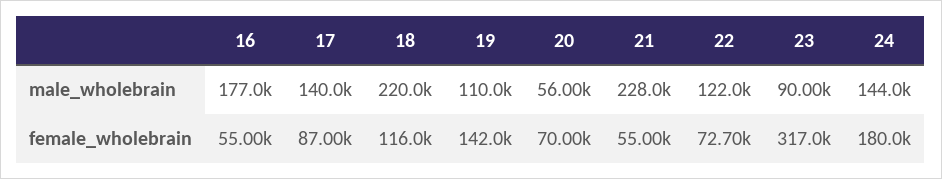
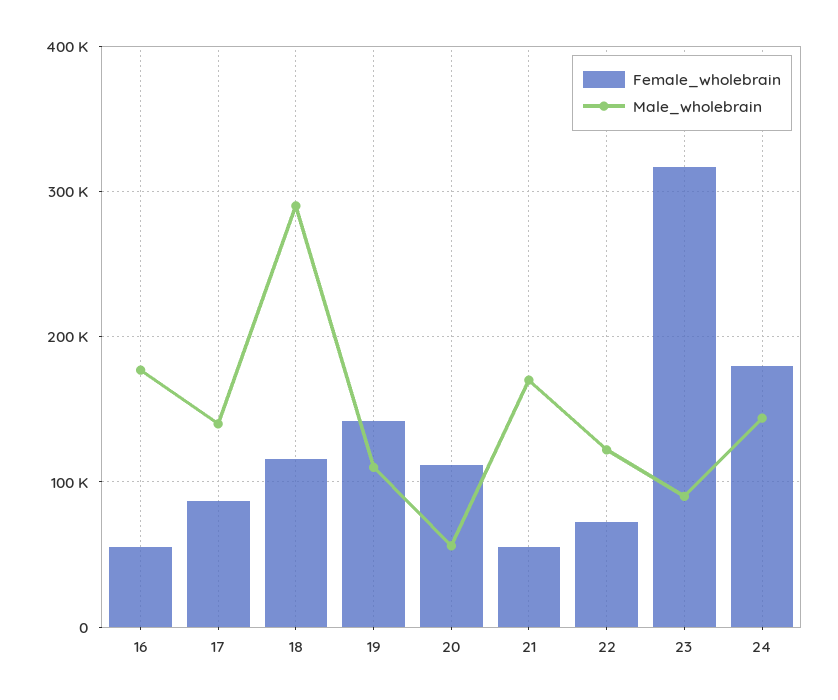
  {
    "male_wholebrain": {
      "16": 177000,
      "17": 140000,
-     "18": 220000,
+     "18": 290000,
      "19": 110000,
      "20": 56000,
-     "21": 228000,
+     "21": 170000,
      "22": 122000,
      "23": 90000,
      "24": 144000
    },
    "female_wholebrain": {
      "16": 55000,
      "17": 87000,
      "18": 116000,
      "19": 142000,
-     "20": 70000,
+     "20": 110000,
      "21": 55000,
      "22": 72700,
      "23": 317000,
      "24": 180000
    }
  }

